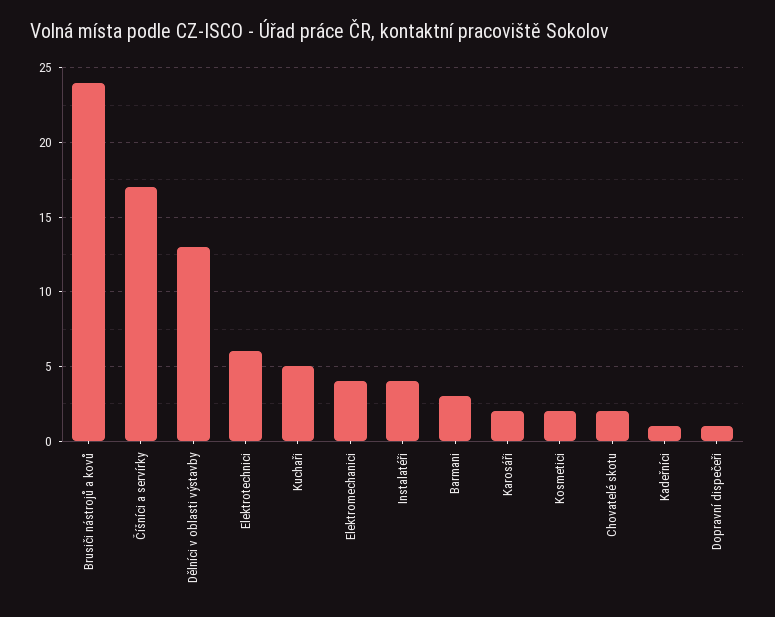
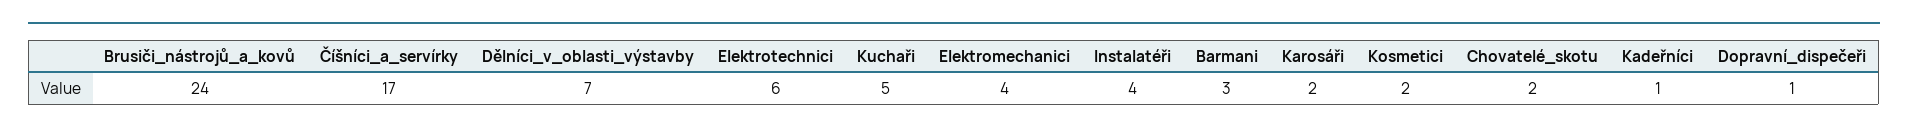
  {
    "Brusiči nástrojů a kovů": 24,
    "Číšníci a servírky": 17,
-   "Dělníci v oblasti výstavby": 13,
+   "Dělníci v oblasti výstavby": 7,
    "Elektrotechnici": 6,
    "Kuchaři": 5,
    "Elektromechanici": 4,
    "Instalatéři": 4,
    "Barmani": 3,
    "Karosáři": 2,
    "Kosmetici": 2,
    "Chovatelé skotu": 2,
    "Kadeřníci": 1,
    "Dopravní dispečeři": 1
  }

